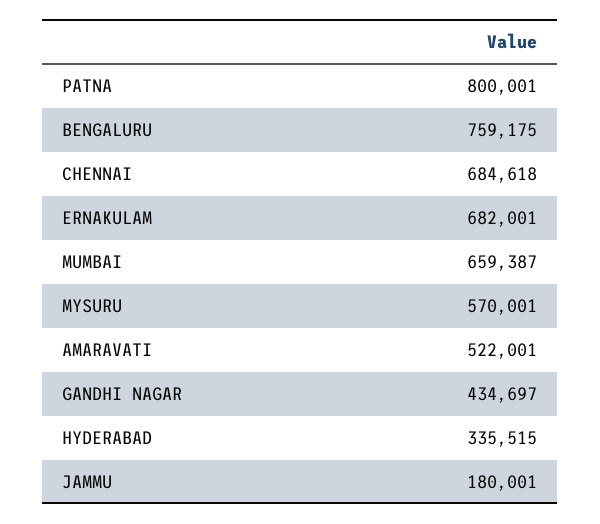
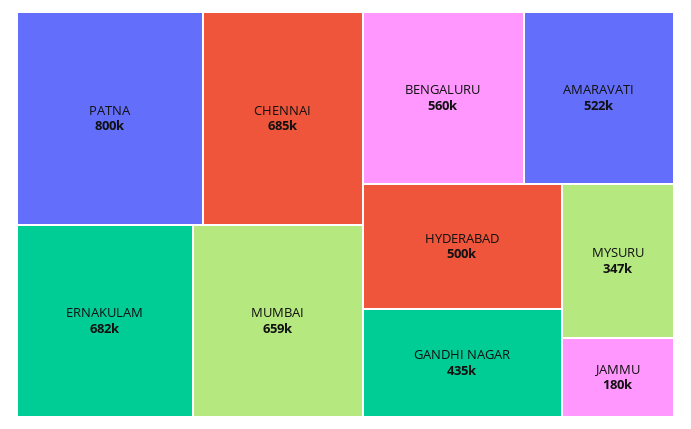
  {
    "PATNA": 800001,
-   "BENGALURU": 759175,
+   "BENGALURU": 560000,
    "CHENNAI": 684618,
    "ERNAKULAM": 682001,
    "MUMBAI": 659387,
-   "MYSURU": 570001,
+   "MYSURU": 347000,
    "AMARAVATI": 522001,
    "GANDHI NAGAR": 434697,
-   "HYDERABAD": 335515,
+   "HYDERABAD": 500000,
    "JAMMU": 180001
  }

